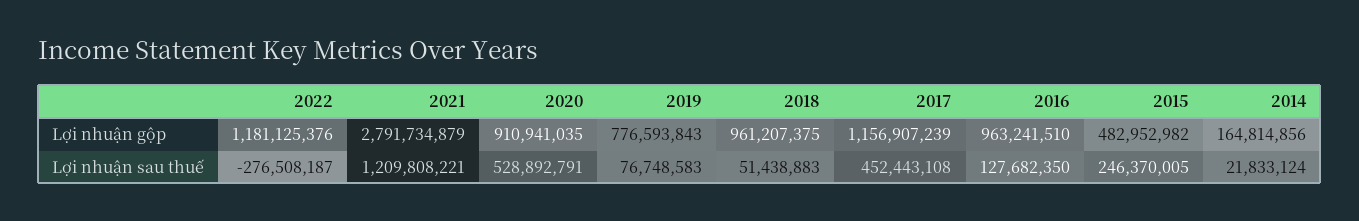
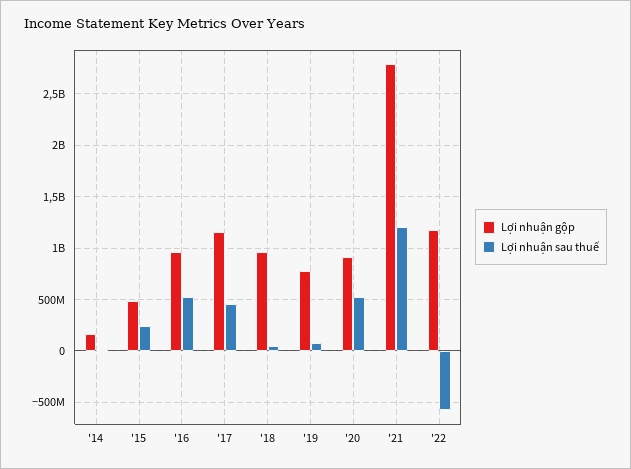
  {
    "Lợi nhuận gộp": {
      "2022": 1181125376,
      "2021": 2791734879,
      "2020": 910941035,
      "2019": 776593843,
      "2018": 961207375,
      "2017": 1156907239,
      "2016": 963241510,
      "2015": 482952982,
      "2014": 164814856
    },
    "Lợi nhuận sau thuế": {
-     "2022": -276508187,
+     "2022": -600000000,
      "2021": 1209808221,
      "2020": 528892791,
      "2019": 76748583,
      "2018": 51438883,
      "2017": 452443108,
-     "2016": 127682350,
+     "2016": 500000000,
      "2015": 246370005,
      "2014": 21833124
    }
  }

